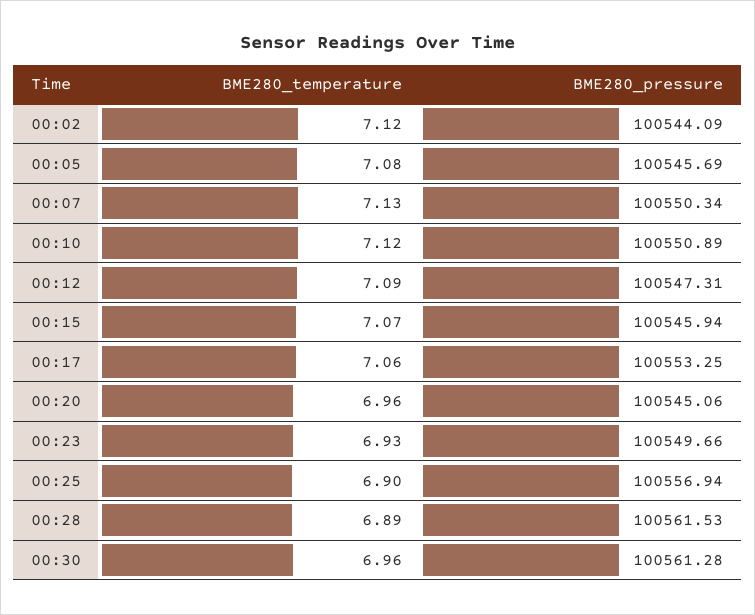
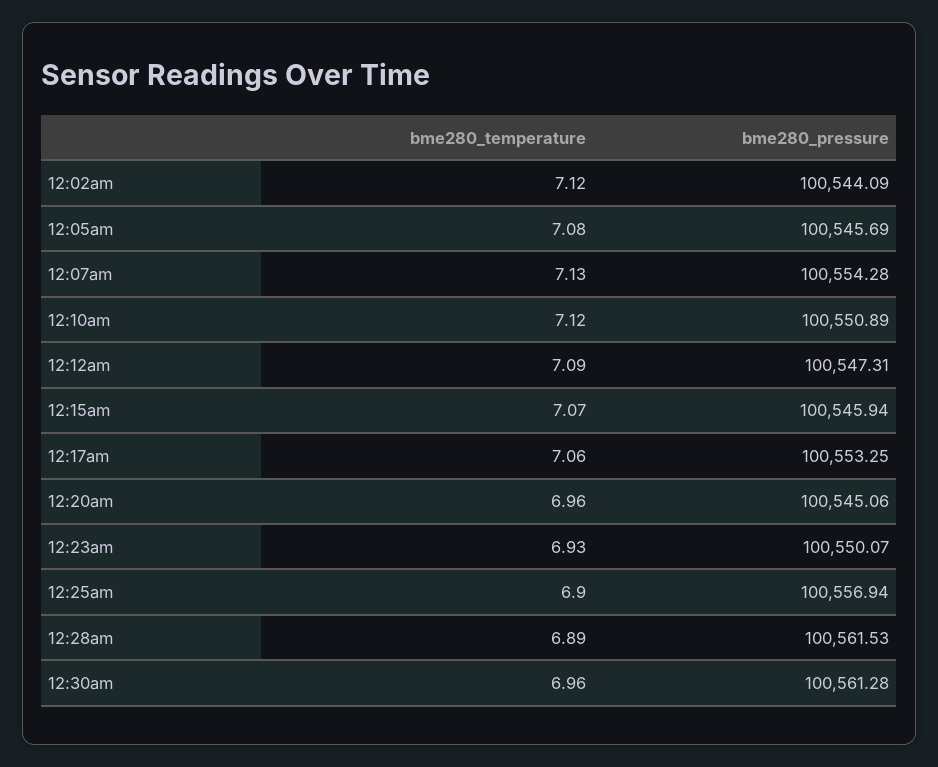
  {
    "BME280_temperature": {
      "00:02": 7.12,
      "00:05": 7.08,
      "00:07": 7.13,
      "00:10": 7.12,
      "00:12": 7.09,
      "00:15": 7.07,
      "00:17": 7.06,
      "00:20": 6.96,
      "00:23": 6.93,
      "00:25": 6.9,
      "00:28": 6.89,
      "00:30": 6.96
    },
    "BME280_pressure": {
      "00:02": 100544.09,
      "00:05": 100545.69,
-     "00:07": 100550.34,
+     "00:07": 100554.28,
      "00:10": 100550.89,
      "00:12": 100547.31,
      "00:15": 100545.94,
      "00:17": 100553.25,
      "00:20": 100545.06,
-     "00:23": 100549.66,
+     "00:23": 100550.07,
      "00:25": 100556.94,
      "00:28": 100561.53,
      "00:30": 100561.28
    }
  }

